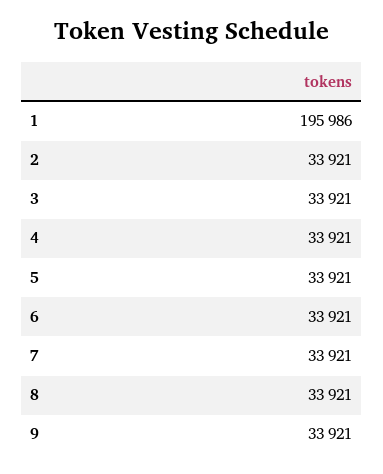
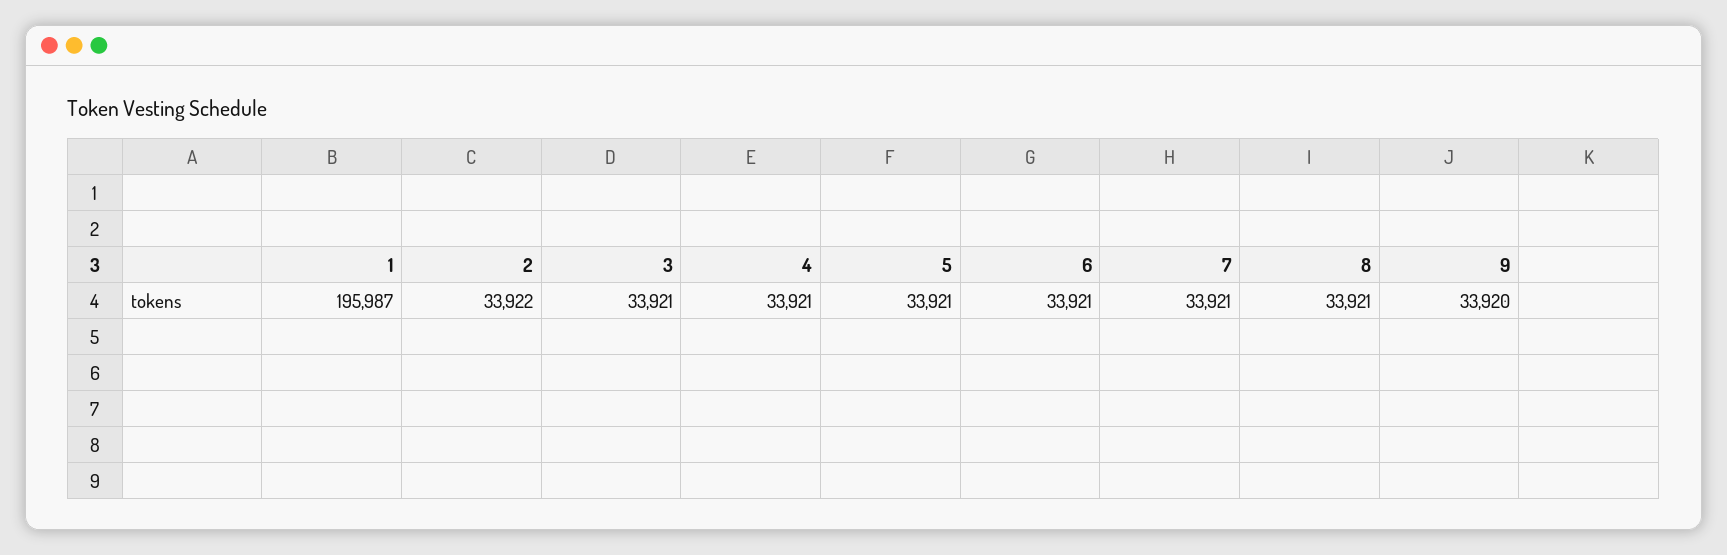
  {
-   "1": 195986,
+   "1": 195987,
-   "2": 33921,
+   "2": 33922,
    "3": 33921,
    "4": 33921,
    "5": 33921,
    "6": 33921,
    "7": 33921,
    "8": 33921,
-   "9": 33921
+   "9": 33920
  }

